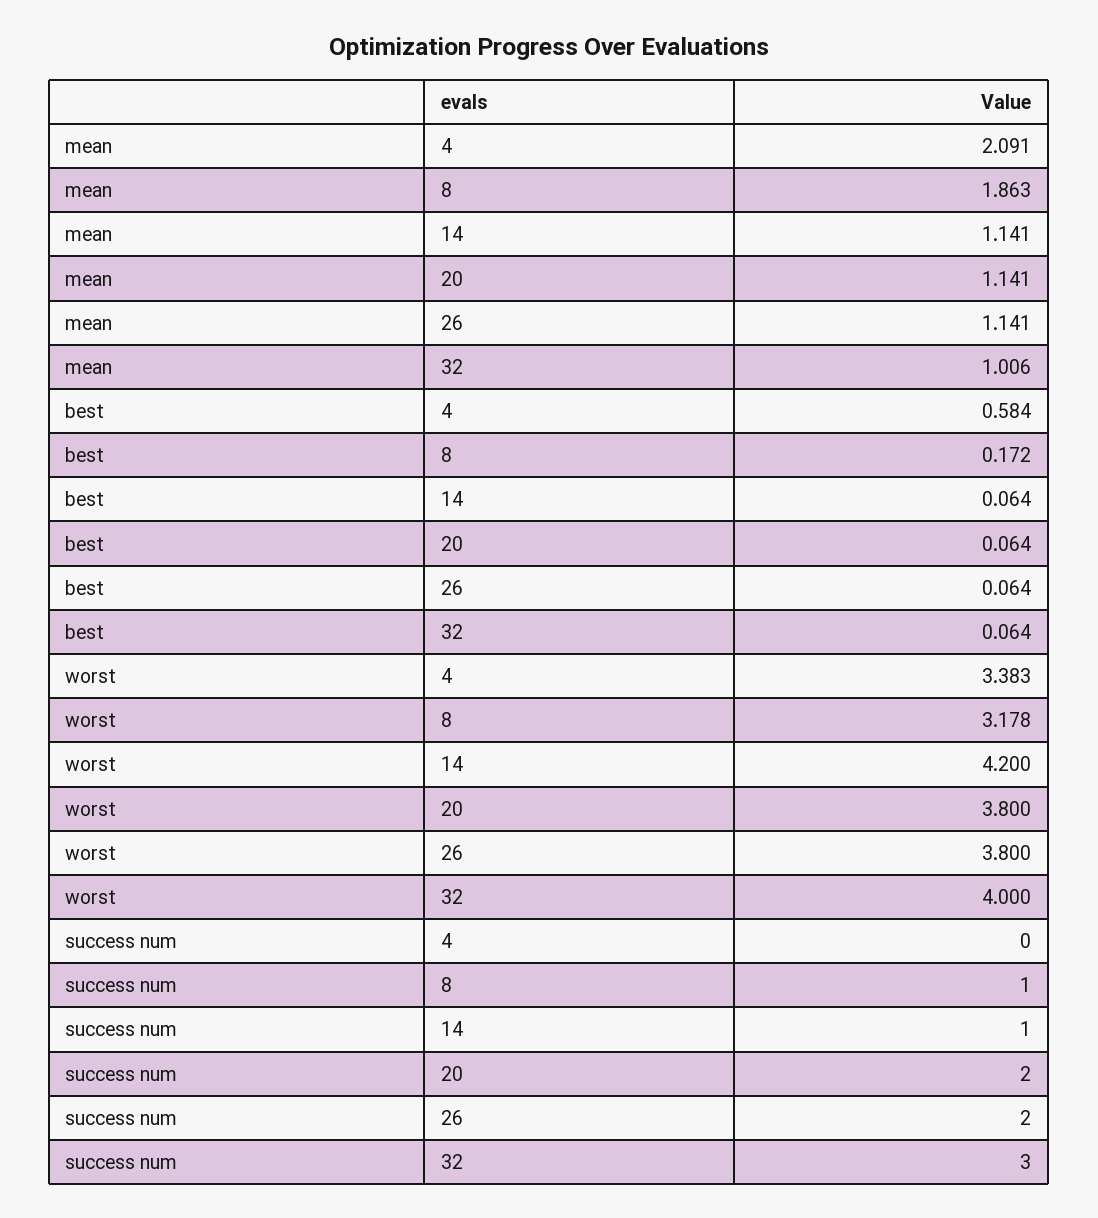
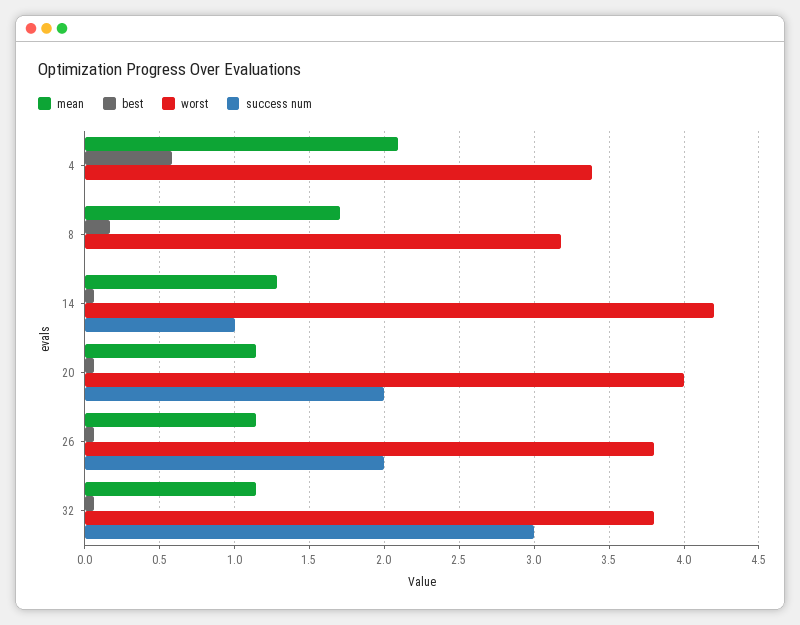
  {
    "mean": {
      "4": 2.091,
-     "8": 1.863,
+     "8": 1.7,
-     "14": 1.141,
+     "14": 1.3,
      "20": 1.141,
      "26": 1.141,
-     "32": 1.006
+     "32": 1.15
    },
    "best": {
      "4": 0.584,
      "8": 0.172,
      "14": 0.064,
      "20": 0.064,
      "26": 0.064,
      "32": 0.064
    },
    "worst": {
      "4": 3.383,
      "8": 3.178,
      "14": 4.2,
-     "20": 3.8,
+     "20": 4,
      "26": 3.8,
-     "32": 4
+     "32": 3.8
    },
    "success num": {
      "4": 0,
-     "8": 1,
+     "8": 0,
      "14": 1,
      "20": 2,
      "26": 2,
      "32": 3
    }
  }

